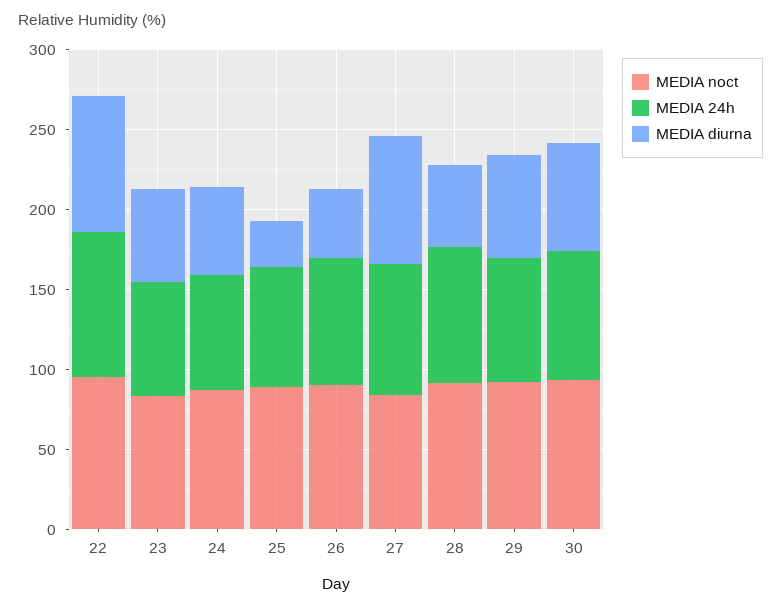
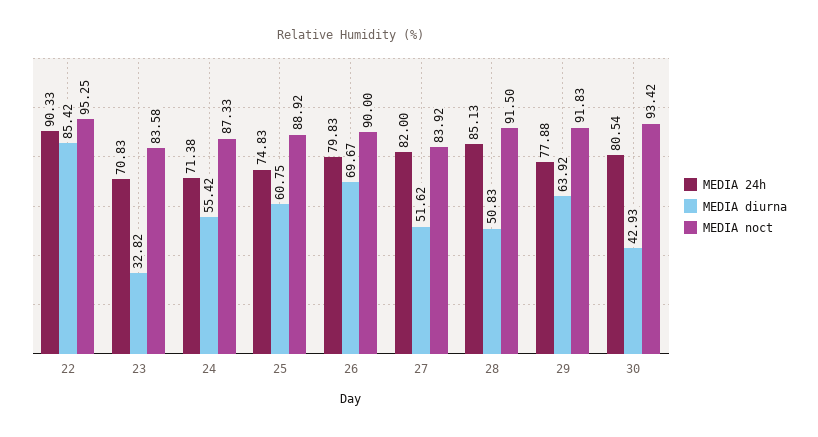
  {
    "MEDIA noct": {
      "22": 95.25,
      "23": 83.58,
      "24": 87.33,
      "25": 88.92,
      "26": 90,
      "27": 83.92,
      "28": 91.5,
      "29": 91.83,
      "30": 93.42
    },
    "MEDIA 24h": {
      "22": 90.33,
      "23": 70.83,
      "24": 71.38,
      "25": 74.83,
      "26": 79.83,
      "27": 82,
      "28": 85.13,
      "29": 77.88,
      "30": 80.54
    },
    "MEDIA diurna": {
      "22": 85.42,
-     "23": 60,
+     "23": 32.82,
      "24": 55.42,
-     "25": 30,
+     "25": 60.75,
-     "26": 40,
+     "26": 69.67,
-     "27": 80,
+     "27": 51.62,
      "28": 50.83,
      "29": 63.92,
-     "30": 70
+     "30": 42.93
    }
  }

